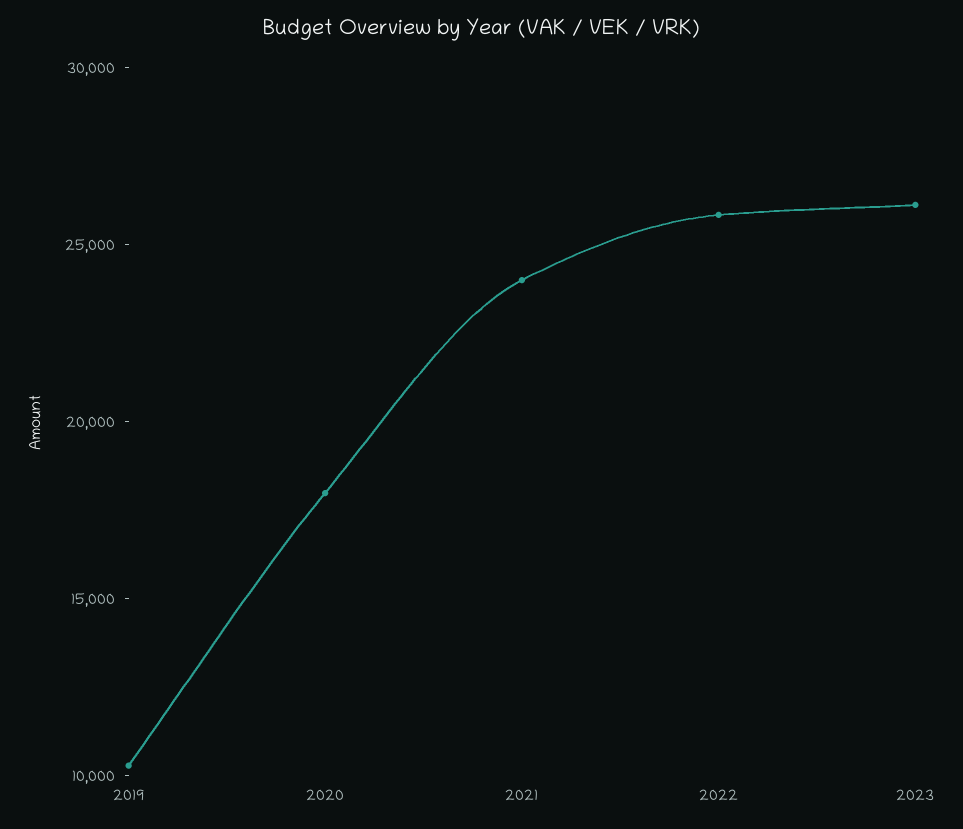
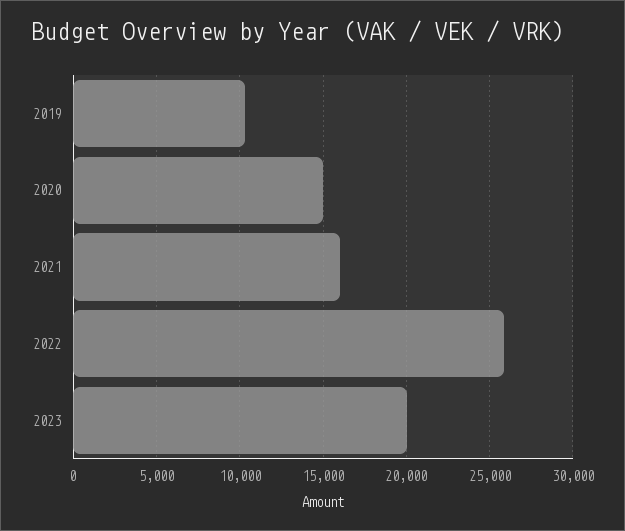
  {
    "2019": 10500,
-   "2020": 18000,
+   "2020": 15000,
-   "2021": 24000,
+   "2021": 16000,
    "2022": 26000,
-   "2023": 26000
+   "2023": 20000
  }

